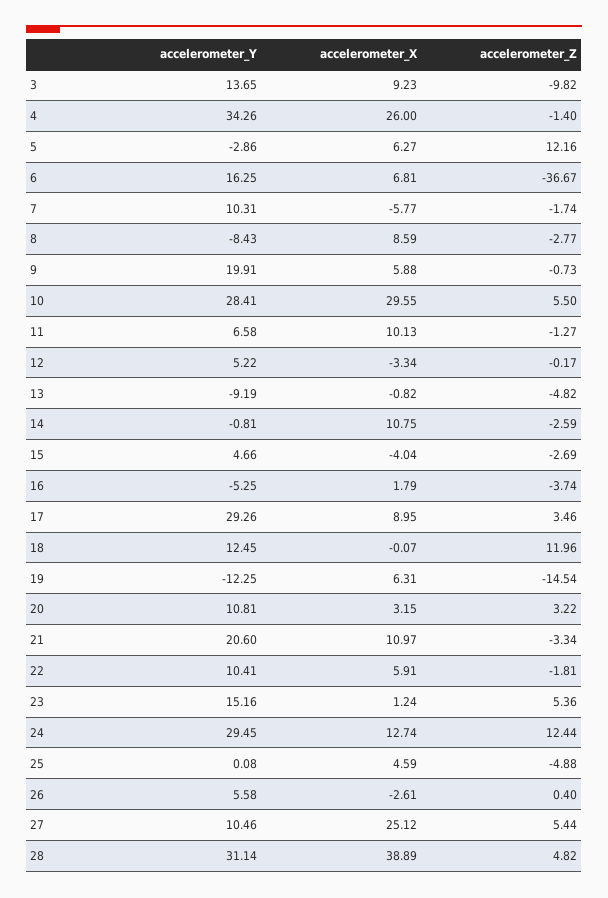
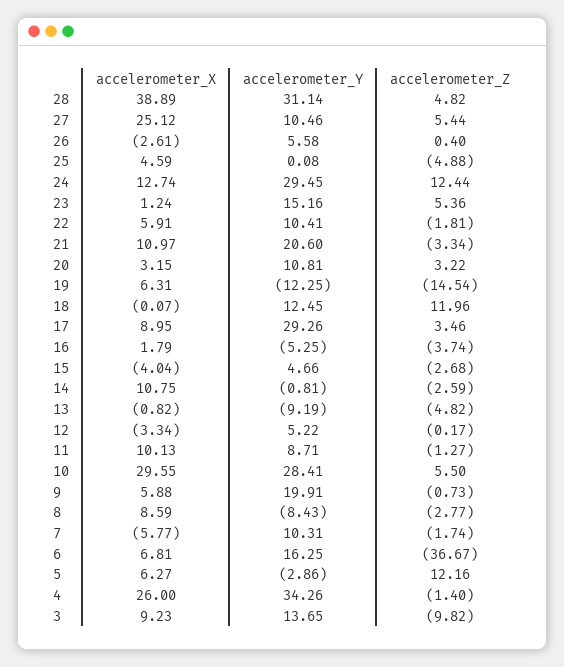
  {
    "accelerometer_Y": {
      "3": 13.65,
      "4": 34.26,
      "5": -2.86,
      "6": 16.25,
      "7": 10.31,
      "8": -8.43,
      "9": 19.91,
      "10": 28.41,
-     "11": 6.58,
+     "11": 8.71,
      "12": 5.22,
      "13": -9.19,
      "14": -0.81,
      "15": 4.66,
      "16": -5.25,
      "17": 29.26,
      "18": 12.45,
      "19": -12.25,
      "20": 10.81,
      "21": 20.6,
      "22": 10.41,
      "23": 15.16,
      "24": 29.45,
      "25": 0.08,
      "26": 5.58,
      "27": 10.46,
      "28": 31.14
    },
    "accelerometer_X": {
      "3": 9.23,
      "4": 26,
      "5": 6.27,
      "6": 6.81,
      "7": -5.77,
      "8": 8.59,
      "9": 5.88,
      "10": 29.55,
      "11": 10.13,
      "12": -3.34,
      "13": -0.82,
      "14": 10.75,
      "15": -4.04,
      "16": 1.79,
      "17": 8.95,
      "18": -0.07,
      "19": 6.31,
      "20": 3.15,
      "21": 10.97,
      "22": 5.91,
      "23": 1.24,
      "24": 12.74,
      "25": 4.59,
      "26": -2.61,
      "27": 25.12,
      "28": 38.89
    },
    "accelerometer_Z": {
      "3": -9.82,
      "4": -1.4,
      "5": 12.16,
      "6": -36.67,
      "7": -1.74,
      "8": -2.77,
      "9": -0.73,
      "10": 5.5,
      "11": -1.27,
      "12": -0.17,
      "13": -4.82,
      "14": -2.59,
-     "15": -2.69,
+     "15": -2.68,
      "16": -3.74,
      "17": 3.46,
      "18": 11.96,
      "19": -14.54,
      "20": 3.22,
      "21": -3.34,
      "22": -1.81,
      "23": 5.36,
      "24": 12.44,
      "25": -4.88,
      "26": 0.4,
      "27": 5.44,
      "28": 4.82
    }
  }

